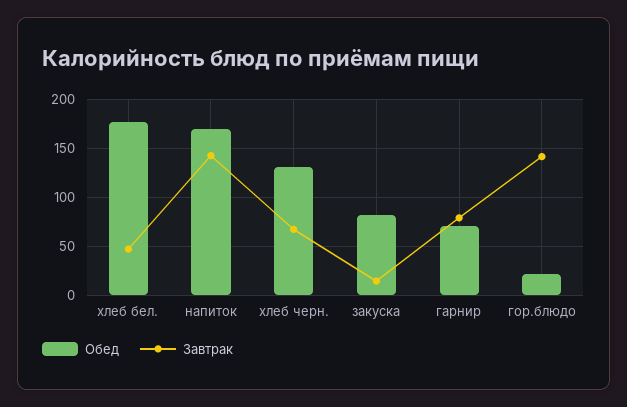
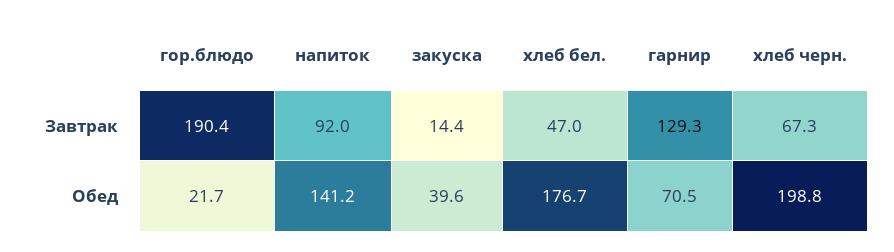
  {
    "Обед": {
      "хлеб бел.": 176.7,
-     "напиток": 170,
+     "напиток": 141.2,
-     "хлеб черн.": 130,
+     "хлеб черн.": 198.8,
-     "закуска": 80,
+     "закуска": 39.6,
      "гарнир": 70.5,
      "гор.блюдо": 21.7
    },
    "Завтрак": {
      "хлеб бел.": 47,
-     "напиток": 140,
+     "напиток": 92,
      "хлеб черн.": 67.3,
      "закуска": 14.4,
-     "гарнир": 80,
+     "гарнир": 129.3,
-     "гор.блюдо": 140
+     "гор.блюдо": 190.4
    }
  }

